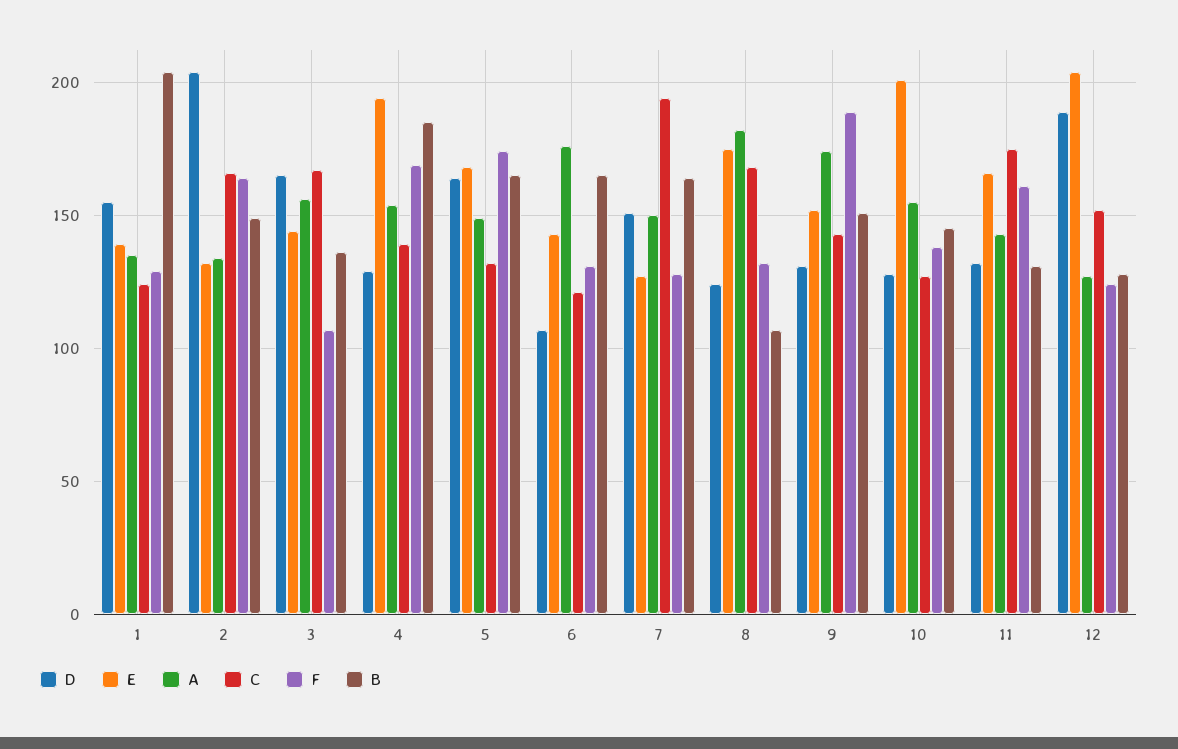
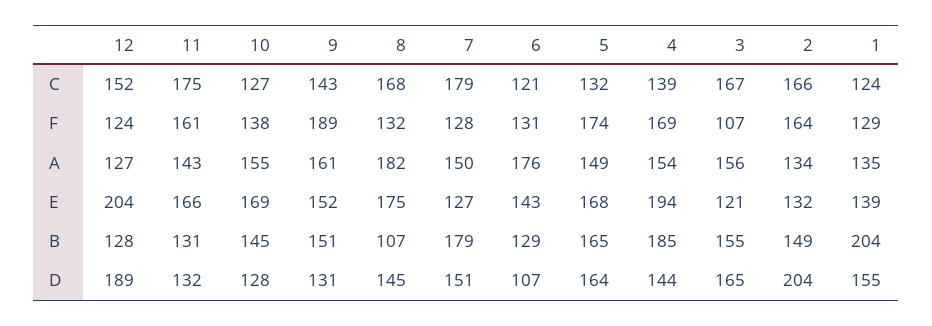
  {
    "D": {
      "1": 155,
      "2": 204,
      "3": 165,
-     "4": 130,
+     "4": 144,
      "5": 164,
      "6": 107,
      "7": 151,
-     "8": 125,
+     "8": 145,
      "9": 131,
      "10": 128,
      "11": 132,
      "12": 189
    },
    "E": {
      "1": 139,
      "2": 132,
-     "3": 145,
+     "3": 121,
      "4": 194,
      "5": 168,
      "6": 143,
      "7": 127,
      "8": 175,
      "9": 152,
-     "10": 200,
+     "10": 169,
      "11": 166,
      "12": 204
    },
    "A": {
      "1": 135,
      "2": 134,
      "3": 156,
      "4": 154,
      "5": 149,
      "6": 176,
      "7": 150,
      "8": 182,
-     "9": 175,
+     "9": 161,
      "10": 155,
      "11": 143,
      "12": 127
    },
    "C": {
      "1": 124,
      "2": 166,
      "3": 167,
      "4": 139,
      "5": 132,
      "6": 121,
-     "7": 195,
+     "7": 179,
      "8": 168,
      "9": 143,
      "10": 127,
      "11": 175,
      "12": 152
    },
    "F": {
      "1": 129,
      "2": 164,
      "3": 107,
      "4": 169,
      "5": 174,
      "6": 131,
      "7": 128,
      "8": 132,
      "9": 189,
      "10": 138,
      "11": 161,
      "12": 124
    },
    "B": {
      "1": 204,
      "2": 149,
-     "3": 135,
+     "3": 155,
      "4": 185,
      "5": 165,
-     "6": 165,
+     "6": 129,
-     "7": 165,
+     "7": 179,
      "8": 107,
      "9": 151,
      "10": 145,
      "11": 131,
      "12": 128
    }
  }

